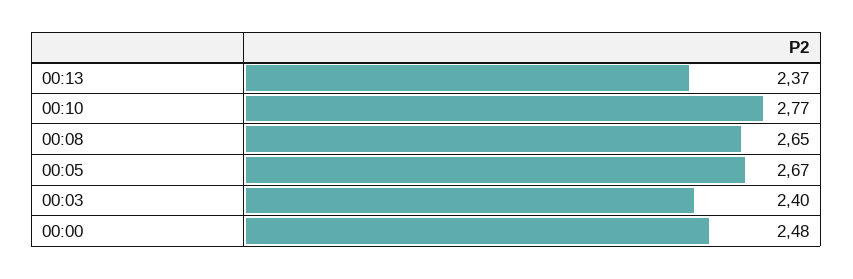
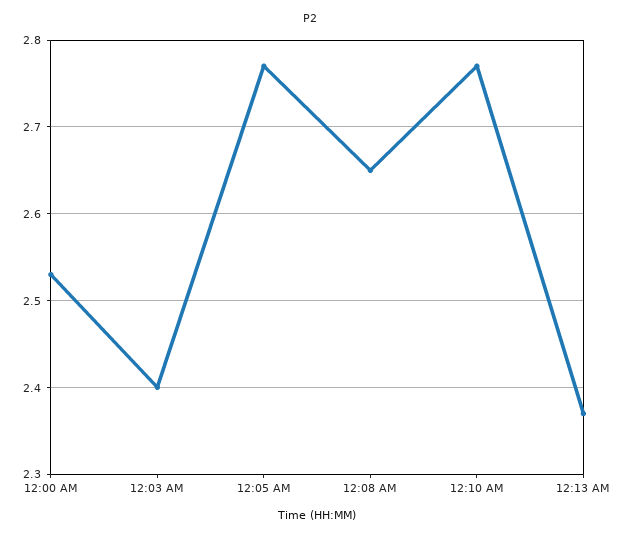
  {
    "00:13": 2.37,
    "00:10": 2.77,
    "00:08": 2.65,
-   "00:05": 2.67,
+   "00:05": 2.77,
    "00:03": 2.4,
-   "00:00": 2.48
+   "00:00": 2.53
  }

